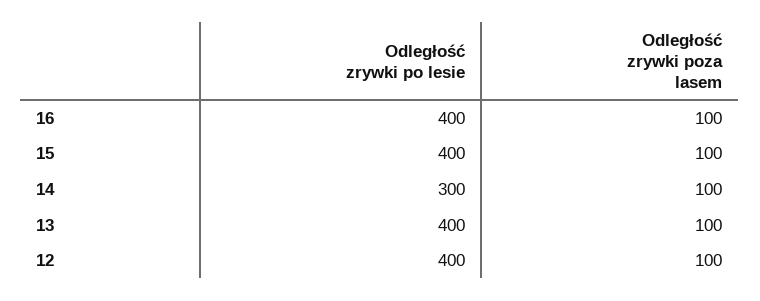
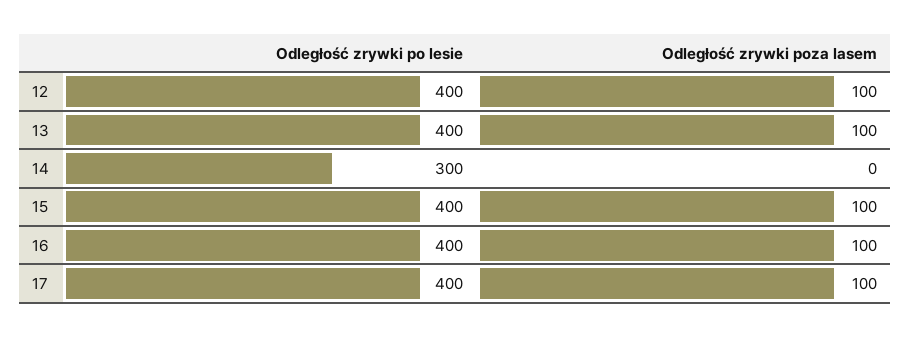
  {
    "Odległość zrywki po lesie": {
      "16": 400,
      "15": 400,
      "14": 300,
      "13": 400,
-     "12": 400
+     "12": 400,
+     "17": 400
    },
    "Odległość zrywki poza lasem": {
      "16": 100,
      "15": 100,
-     "14": 100,
+     "14": 0,
      "13": 100,
-     "12": 100
+     "12": 100,
+     "17": 100
    }
  }

